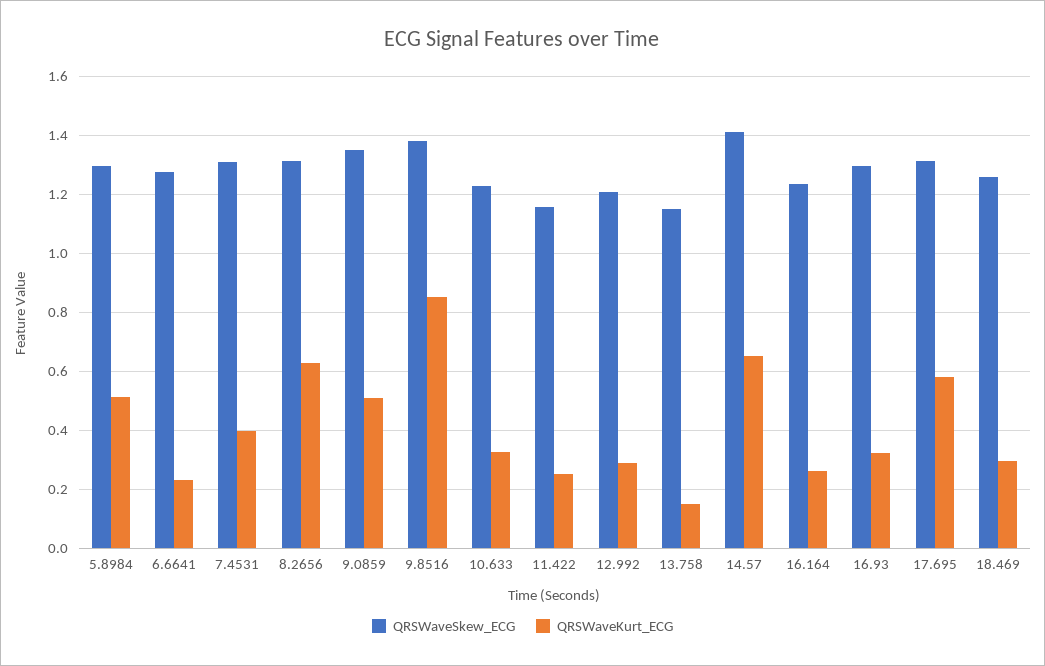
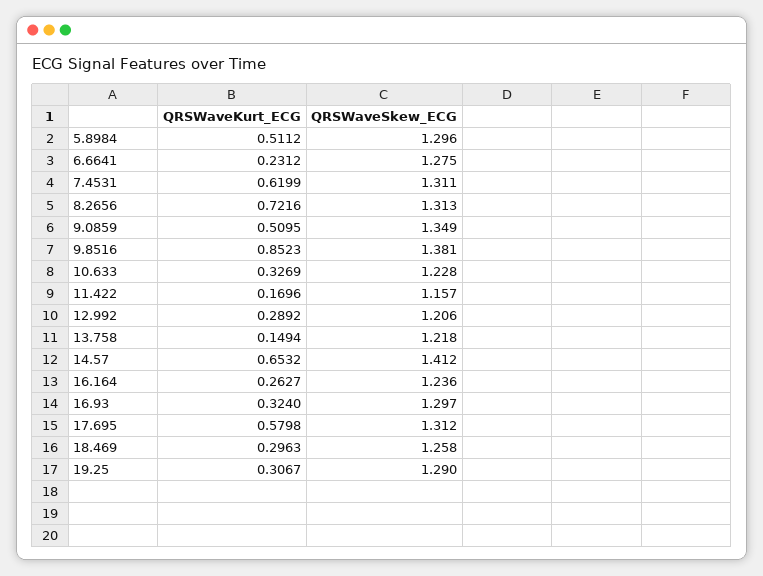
  {
    "QRSWaveSkew_ECG": {
      "5.8984": 1.296,
      "6.6641": 1.275,
      "7.4531": 1.311,
      "8.2656": 1.313,
      "9.0859": 1.349,
      "9.8516": 1.381,
      "10.633": 1.228,
      "11.422": 1.157,
      "12.992": 1.206,
-     "13.758": 1.15,
+     "13.758": 1.218,
      "14.57": 1.412,
      "16.164": 1.236,
      "16.93": 1.297,
      "17.695": 1.312,
-     "18.469": 1.258
+     "18.469": 1.258,
+     "19.25": 1.29
    },
    "QRSWaveKurt_ECG": {
      "5.8984": 0.5112,
      "6.6641": 0.2312,
-     "7.4531": 0.4,
+     "7.4531": 0.6199,
-     "8.2656": 0.625,
+     "8.2656": 0.7216,
      "9.0859": 0.5095,
      "9.8516": 0.8523,
      "10.633": 0.3269,
-     "11.422": 0.25,
+     "11.422": 0.1696,
      "12.992": 0.2892,
      "13.758": 0.1494,
      "14.57": 0.6532,
      "16.164": 0.2627,
      "16.93": 0.324,
      "17.695": 0.5798,
-     "18.469": 0.2963
+     "18.469": 0.2963,
+     "19.25": 0.3067
    }
  }

